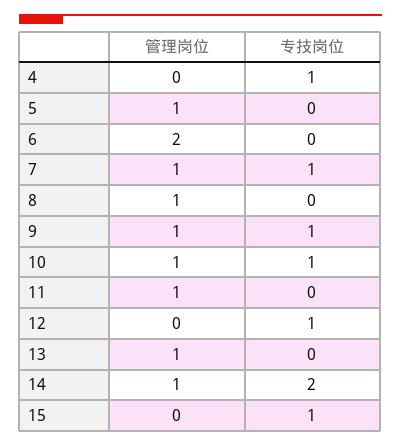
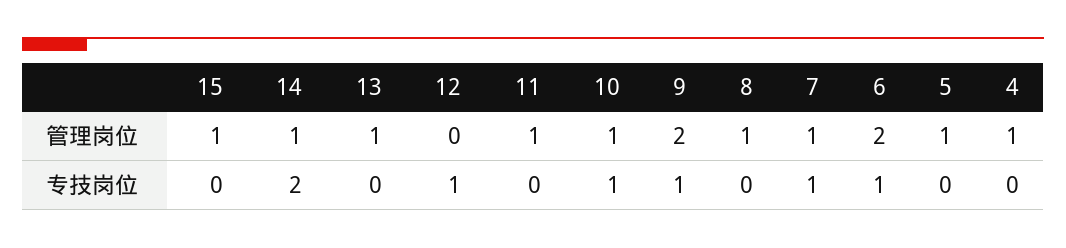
  {
    "管理岗位": {
-     "4": 0,
+     "4": 1,
      "5": 1,
      "6": 2,
      "7": 1,
      "8": 1,
-     "9": 1,
+     "9": 2,
      "10": 1,
      "11": 1,
      "12": 0,
      "13": 1,
      "14": 1,
-     "15": 0
+     "15": 1
    },
    "专技岗位": {
-     "4": 1,
+     "4": 0,
      "5": 0,
-     "6": 0,
+     "6": 1,
      "7": 1,
      "8": 0,
      "9": 1,
      "10": 1,
      "11": 0,
      "12": 1,
      "13": 0,
      "14": 2,
-     "15": 1
+     "15": 0
    }
  }

